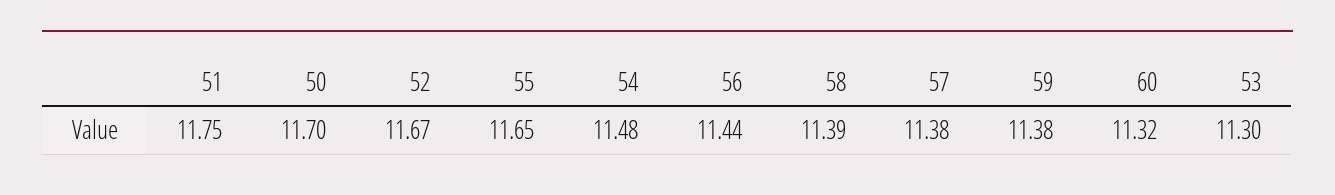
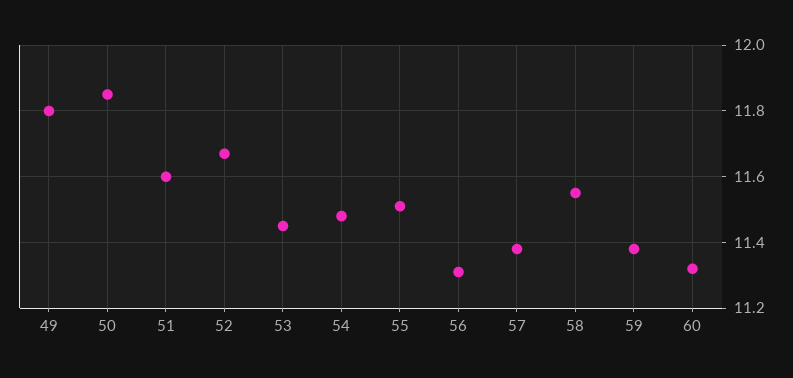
  {
-   "51": 11.75,
+   "51": 11.6,
-   "50": 11.7,
+   "50": 11.85,
    "52": 11.67,
-   "55": 11.65,
+   "55": 11.5,
    "54": 11.48,
-   "56": 11.44,
+   "56": 11.3,
-   "58": 11.39,
+   "58": 11.55,
    "57": 11.38,
    "59": 11.38,
    "60": 11.32,
-   "53": 11.3
+   "53": 11.45,
+   "49": 11.8
  }

